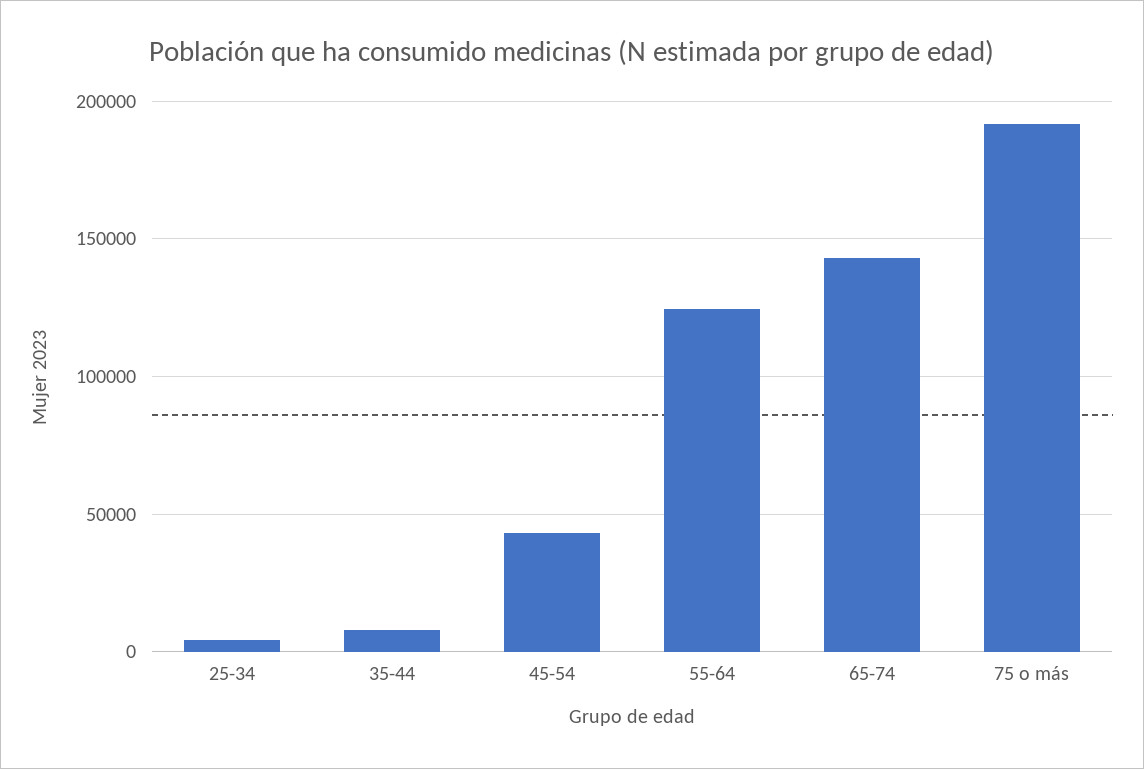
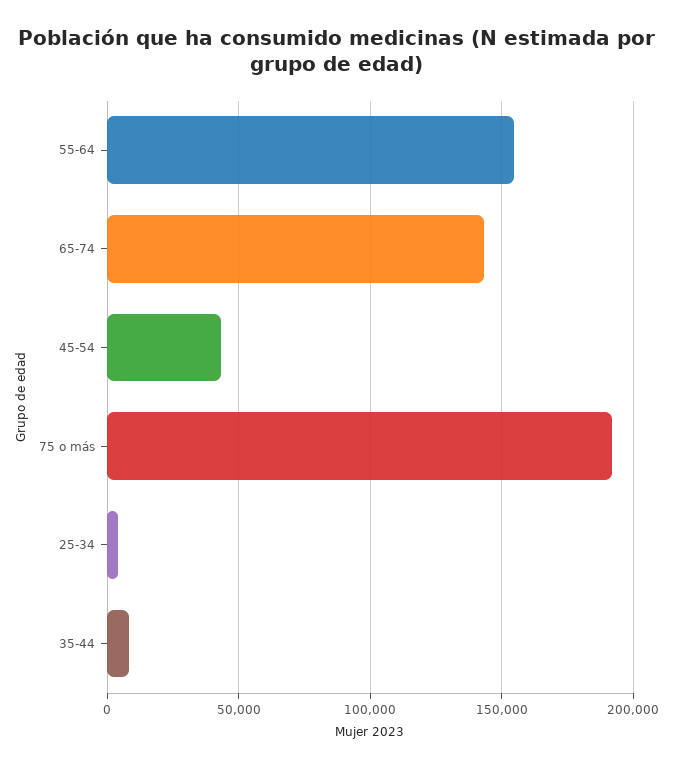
  {
    "25-34": 5000,
    "35-44": 10000,
    "45-54": 45000,
-   "55-64": 125000,
+   "55-64": 155000,
    "65-74": 145000,
    "75 o más": 190000
  }

